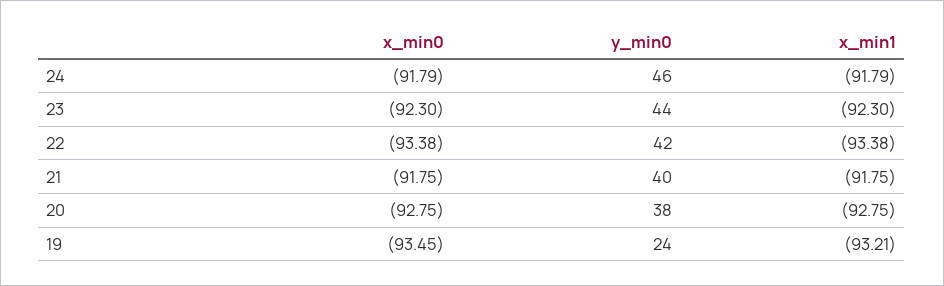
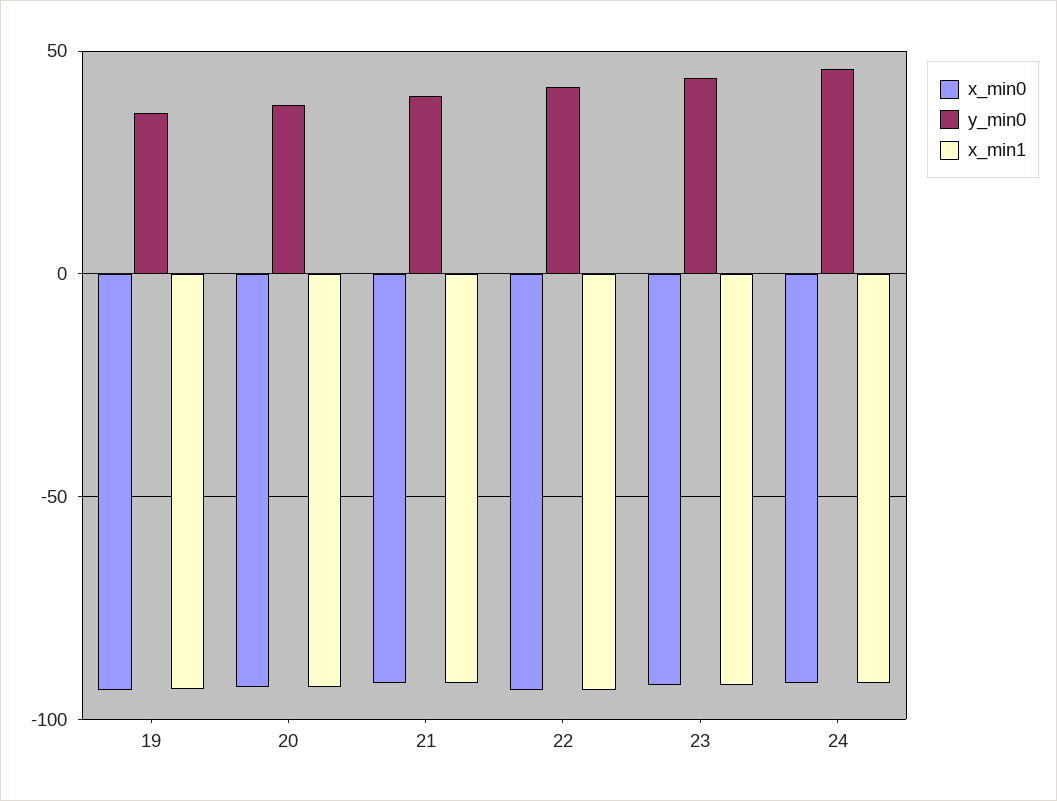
  {
    "x_min0": {
      "24": -91.79,
      "23": -92.3,
      "22": -93.38,
      "21": -91.75,
      "20": -92.75,
      "19": -93.45
    },
    "y_min0": {
      "24": 46,
      "23": 44,
      "22": 42,
      "21": 40,
      "20": 38,
-     "19": 24
+     "19": 35
    },
    "x_min1": {
      "24": -91.79,
      "23": -92.3,
      "22": -93.38,
      "21": -91.75,
      "20": -92.75,
      "19": -93.21
    }
  }

